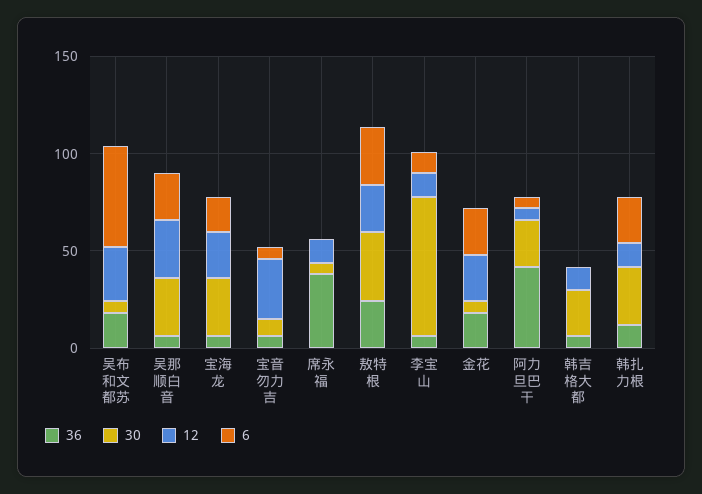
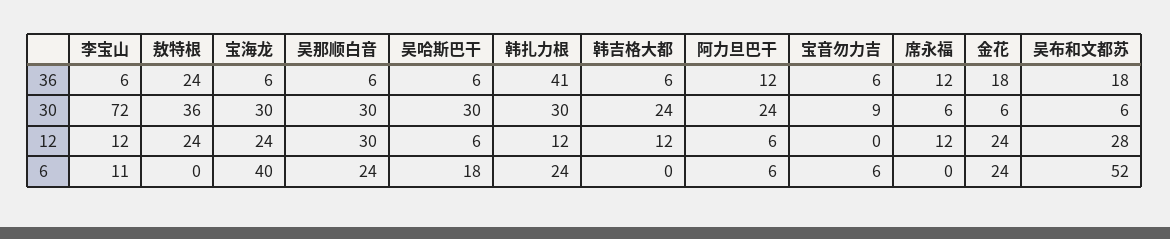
  {
    "36": {
      "吴布和文都苏": 18,
      "吴那顺白音": 6,
      "宝海龙": 6,
      "宝音勿力吉": 6,
-     "席永福": 40,
+     "席永福": 12,
      "敖特根": 24,
      "李宝山": 6,
      "金花": 18,
-     "阿力旦巴干": 40,
+     "阿力旦巴干": 12,
      "韩吉格大都": 6,
-     "韩扎力根": 10
+     "韩扎力根": 41,
+     "吴哈斯巴干": 6
    },
    "30": {
      "吴布和文都苏": 6,
      "吴那顺白音": 30,
      "宝海龙": 30,
      "宝音勿力吉": 9,
      "席永福": 6,
      "敖特根": 36,
      "李宝山": 72,
      "金花": 6,
      "阿力旦巴干": 24,
      "韩吉格大都": 24,
-     "韩扎力根": 30
+     "韩扎力根": 30,
+     "吴哈斯巴干": 30
    },
    "12": {
      "吴布和文都苏": 28,
      "吴那顺白音": 30,
      "宝海龙": 24,
-     "宝音勿力吉": 30,
+     "宝音勿力吉": 0,
      "席永福": 12,
      "敖特根": 24,
      "李宝山": 12,
      "金花": 24,
      "阿力旦巴干": 6,
      "韩吉格大都": 12,
-     "韩扎力根": 12
+     "韩扎力根": 12,
+     "吴哈斯巴干": 6
    },
    "6": {
      "吴布和文都苏": 52,
      "吴那顺白音": 24,
-     "宝海龙": 20,
+     "宝海龙": 40,
      "宝音勿力吉": 6,
      "席永福": 0,
-     "敖特根": 30,
+     "敖特根": 0,
      "李宝山": 11,
      "金花": 24,
      "阿力旦巴干": 6,
      "韩吉格大都": 0,
-     "韩扎力根": 24
+     "韩扎力根": 24,
+     "吴哈斯巴干": 18
    }
  }

